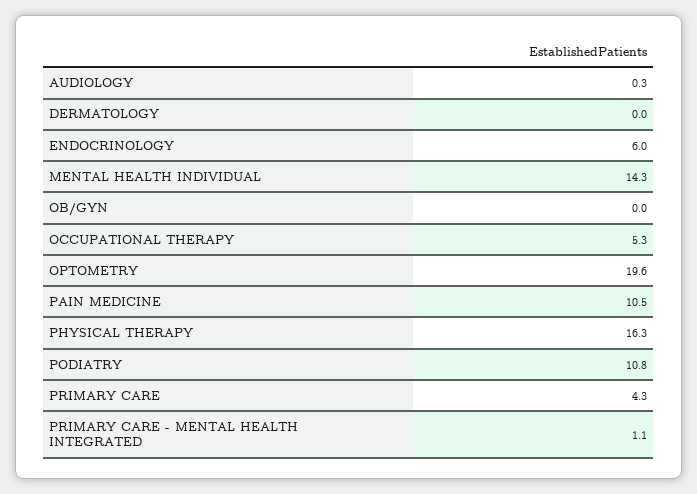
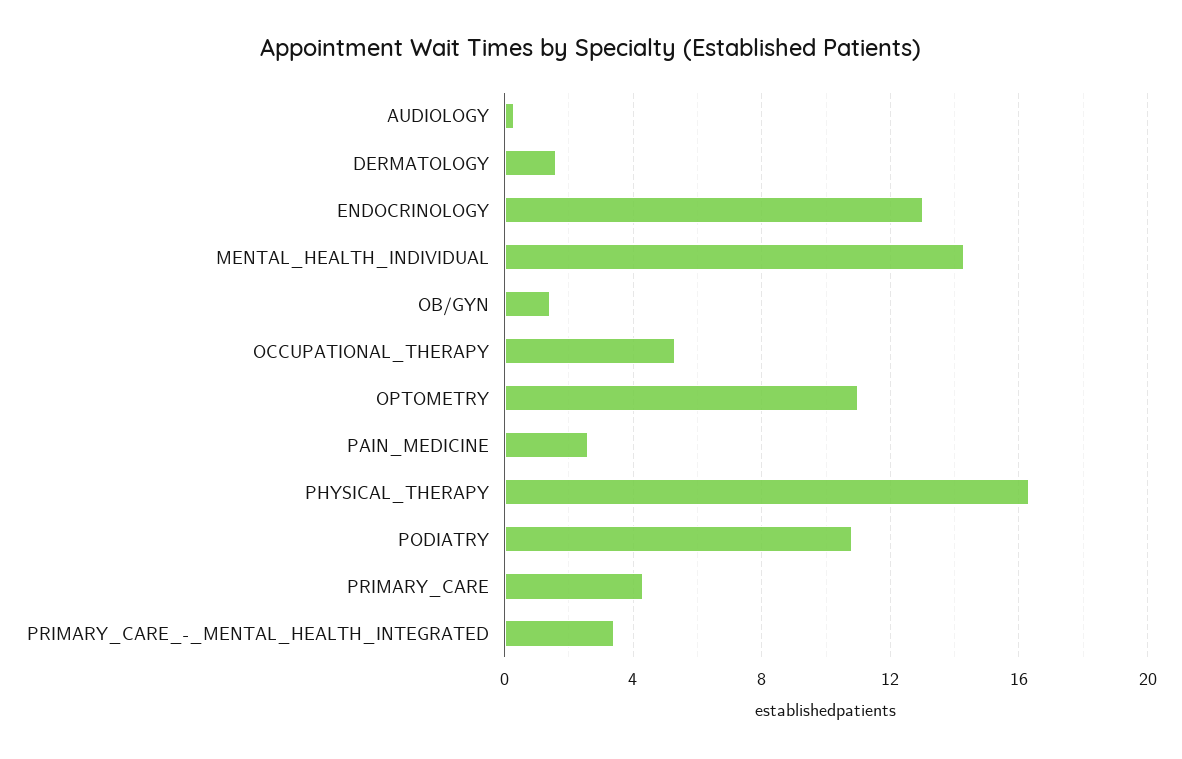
  {
    "AUDIOLOGY": 0.3,
-   "DERMATOLOGY": 0,
+   "DERMATOLOGY": 1.5,
-   "ENDOCRINOLOGY": 6,
+   "ENDOCRINOLOGY": 13,
    "MENTAL HEALTH INDIVIDUAL": 14.3,
-   "OB/GYN": 0,
+   "OB/GYN": 1.5,
    "OCCUPATIONAL THERAPY": 5.3,
-   "OPTOMETRY": 19.6,
+   "OPTOMETRY": 11,
-   "PAIN MEDICINE": 10.5,
+   "PAIN MEDICINE": 2.5,
    "PHYSICAL THERAPY": 16.3,
    "PODIATRY": 10.8,
    "PRIMARY CARE": 4.3,
-   "PRIMARY CARE - MENTAL HEALTH INTEGRATED": 1.1
+   "PRIMARY CARE - MENTAL HEALTH INTEGRATED": 3.5
  }

